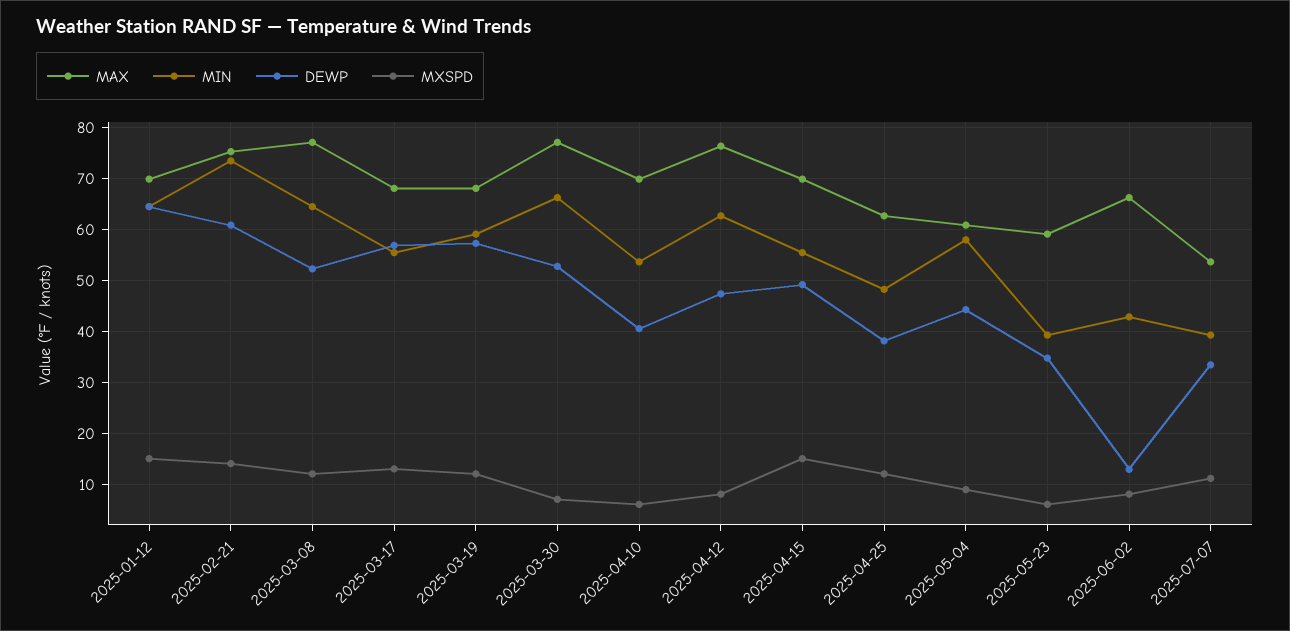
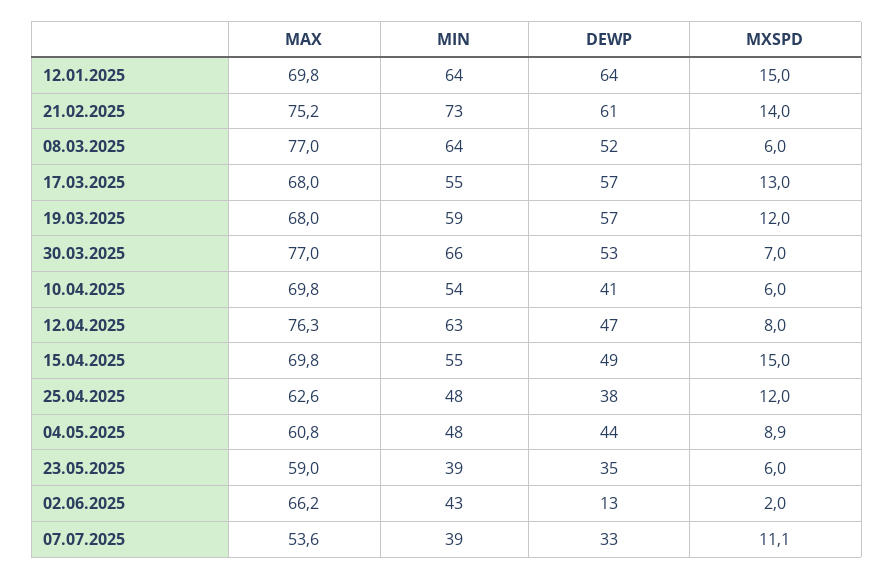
  {
    "MAX": {
      "2025-01-12": 69.8,
      "2025-02-21": 75.2,
      "2025-03-08": 77,
      "2025-03-17": 68,
      "2025-03-19": 68,
      "2025-03-30": 77,
      "2025-04-10": 69.8,
      "2025-04-12": 76.3,
      "2025-04-15": 69.8,
      "2025-04-25": 62.6,
      "2025-05-04": 60.8,
      "2025-05-23": 59,
      "2025-06-02": 66.2,
      "2025-07-07": 53.6
    },
    "MIN": {
      "2025-01-12": 64,
      "2025-02-21": 73,
      "2025-03-08": 64,
      "2025-03-17": 55,
      "2025-03-19": 59,
      "2025-03-30": 66,
      "2025-04-10": 54,
      "2025-04-12": 63,
      "2025-04-15": 55,
      "2025-04-25": 48,
-     "2025-05-04": 58,
+     "2025-05-04": 48,
      "2025-05-23": 39,
      "2025-06-02": 43,
      "2025-07-07": 39
    },
    "DEWP": {
      "2025-01-12": 64,
      "2025-02-21": 61,
      "2025-03-08": 52,
      "2025-03-17": 57,
      "2025-03-19": 57,
      "2025-03-30": 53,
      "2025-04-10": 41,
      "2025-04-12": 47,
      "2025-04-15": 49,
      "2025-04-25": 38,
      "2025-05-04": 44,
      "2025-05-23": 35,
      "2025-06-02": 13,
      "2025-07-07": 33
    },
    "MXSPD": {
      "2025-01-12": 15,
      "2025-02-21": 14,
-     "2025-03-08": 12,
+     "2025-03-08": 6,
      "2025-03-17": 13,
      "2025-03-19": 12,
      "2025-03-30": 7,
      "2025-04-10": 6,
      "2025-04-12": 8,
      "2025-04-15": 15,
      "2025-04-25": 12,
      "2025-05-04": 8.9,
      "2025-05-23": 6,
-     "2025-06-02": 8,
+     "2025-06-02": 2,
      "2025-07-07": 11.1
    }
  }

